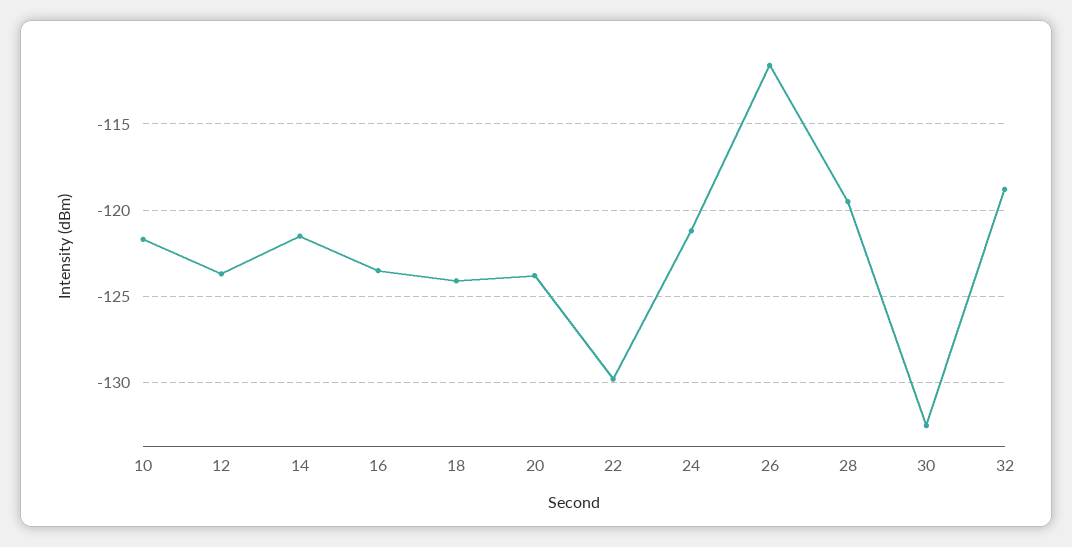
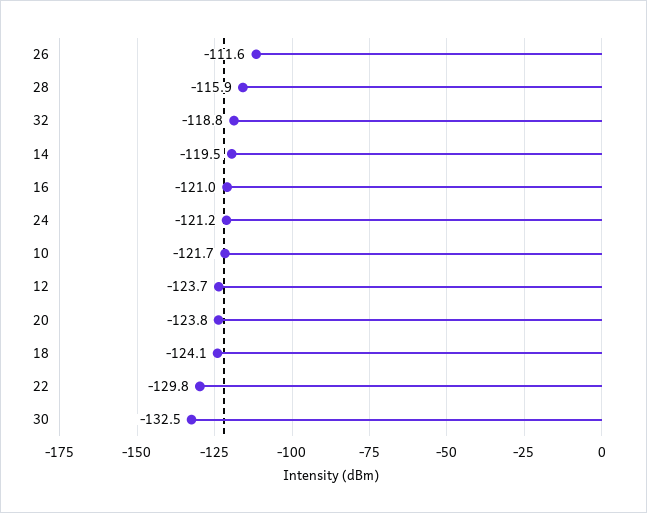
  {
    "10": -121.7,
    "12": -123.7,
-   "14": -121.5,
+   "14": -119.5,
-   "16": -123.5,
+   "16": -121,
    "18": -124.1,
    "20": -123.8,
    "22": -129.8,
    "24": -121.2,
    "26": -111.6,
-   "28": -119.5,
+   "28": -115.9,
    "30": -132.5,
    "32": -118.8
  }

